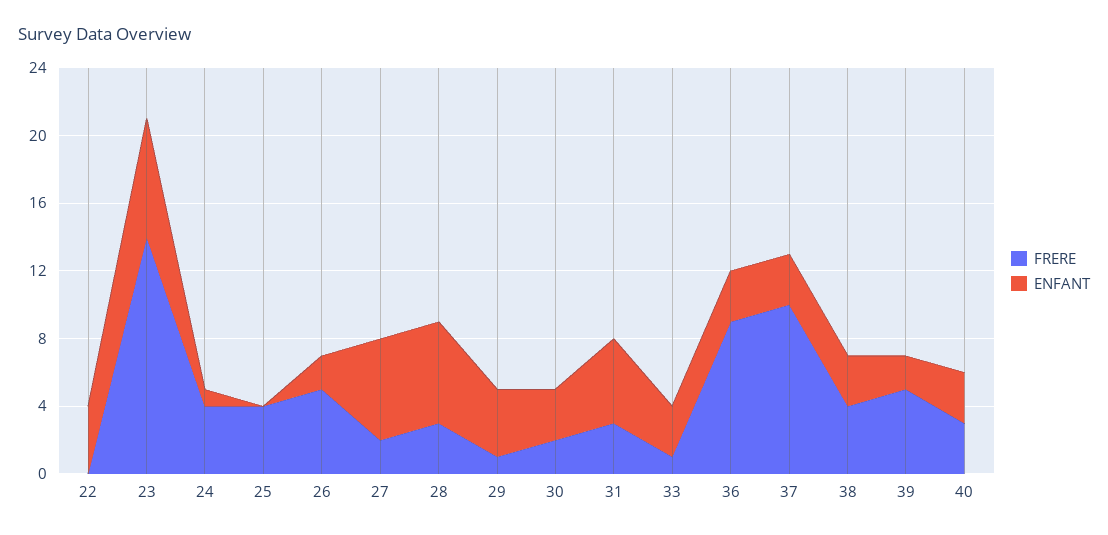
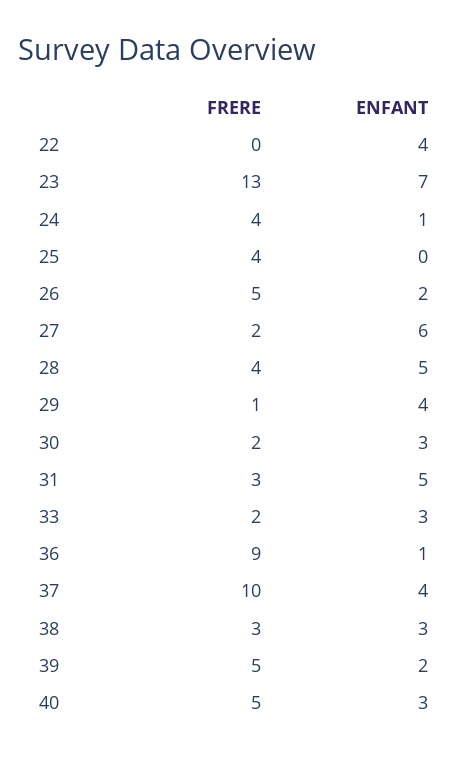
  {
    "FRERE": {
      "22": 0,
-     "23": 14,
+     "23": 13,
      "24": 4,
      "25": 4,
      "26": 5,
      "27": 2,
-     "28": 3,
+     "28": 4,
      "29": 1,
      "30": 2,
      "31": 3,
-     "33": 1,
+     "33": 2,
      "36": 9,
      "37": 10,
-     "38": 4,
+     "38": 3,
      "39": 5,
-     "40": 3
+     "40": 5
    },
    "ENFANT": {
      "22": 4,
      "23": 7,
      "24": 1,
      "25": 0,
      "26": 2,
      "27": 6,
-     "28": 6,
+     "28": 5,
      "29": 4,
      "30": 3,
      "31": 5,
      "33": 3,
-     "36": 3,
+     "36": 1,
-     "37": 3,
+     "37": 4,
      "38": 3,
      "39": 2,
      "40": 3
    }
  }

